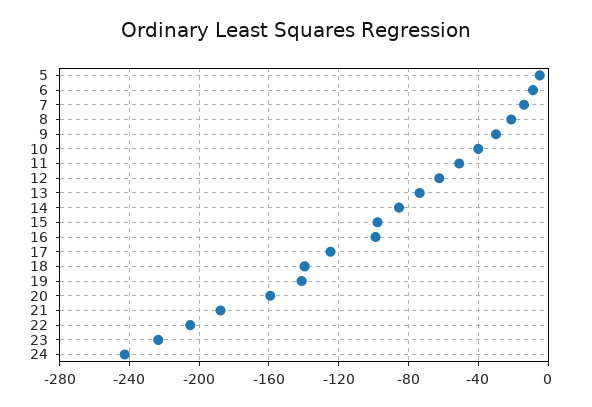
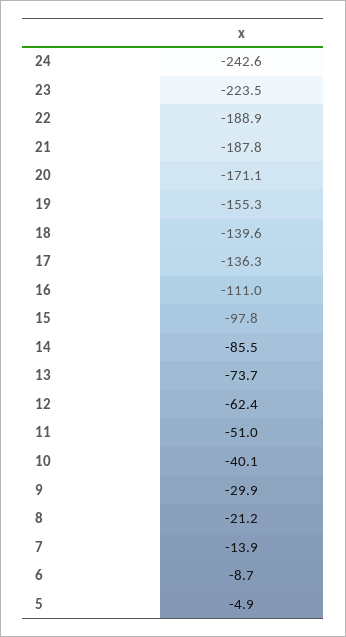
  {
    "5": -4.9,
    "6": -8.7,
    "7": -13.9,
    "8": -21.2,
    "9": -29.9,
    "10": -40.1,
    "11": -51,
    "12": -62.4,
    "13": -73.7,
    "14": -85.5,
    "15": -97.8,
-   "16": -100,
+   "16": -111,
-   "17": -125,
+   "17": -136.3,
    "18": -139.6,
-   "19": -140,
+   "19": -155.3,
-   "20": -160,
+   "20": -171.1,
    "21": -187.8,
-   "22": -205,
+   "22": -188.9,
    "23": -223.5,
    "24": -242.6
  }

